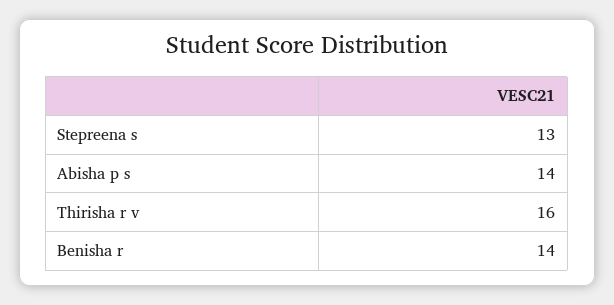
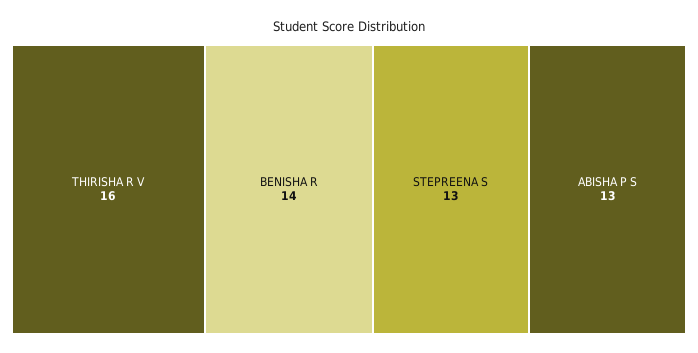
  {
    "Stepreena s": 13,
-   "Abisha p s": 14,
+   "Abisha p s": 13,
    "Thirisha r v": 16,
    "Benisha r": 14
  }

